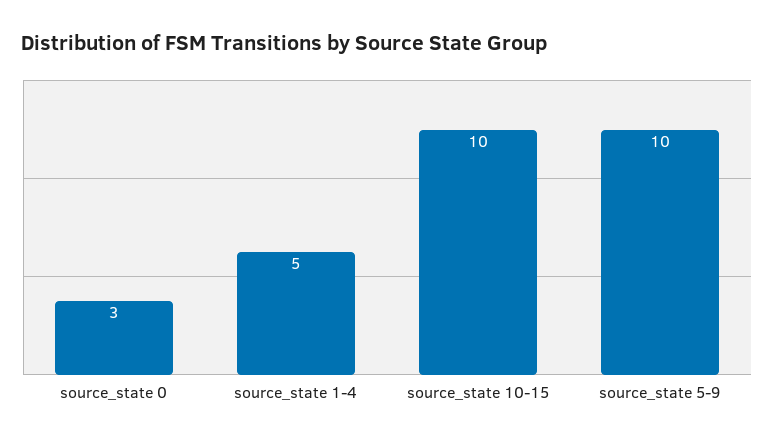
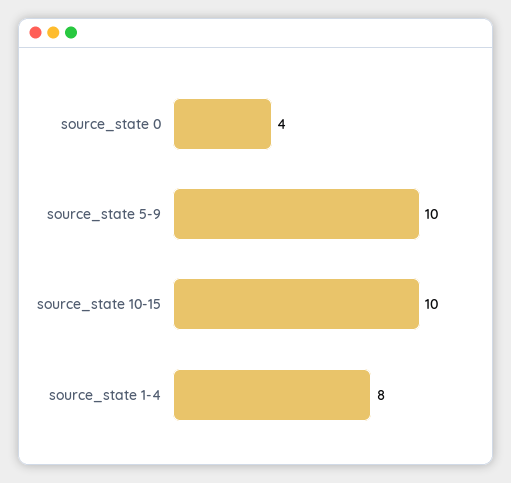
  {
-   "source_state 0": 3,
+   "source_state 0": 4,
-   "source_state 1-4": 5,
+   "source_state 1-4": 8,
    "source_state 10-15": 10,
    "source_state 5-9": 10
  }

